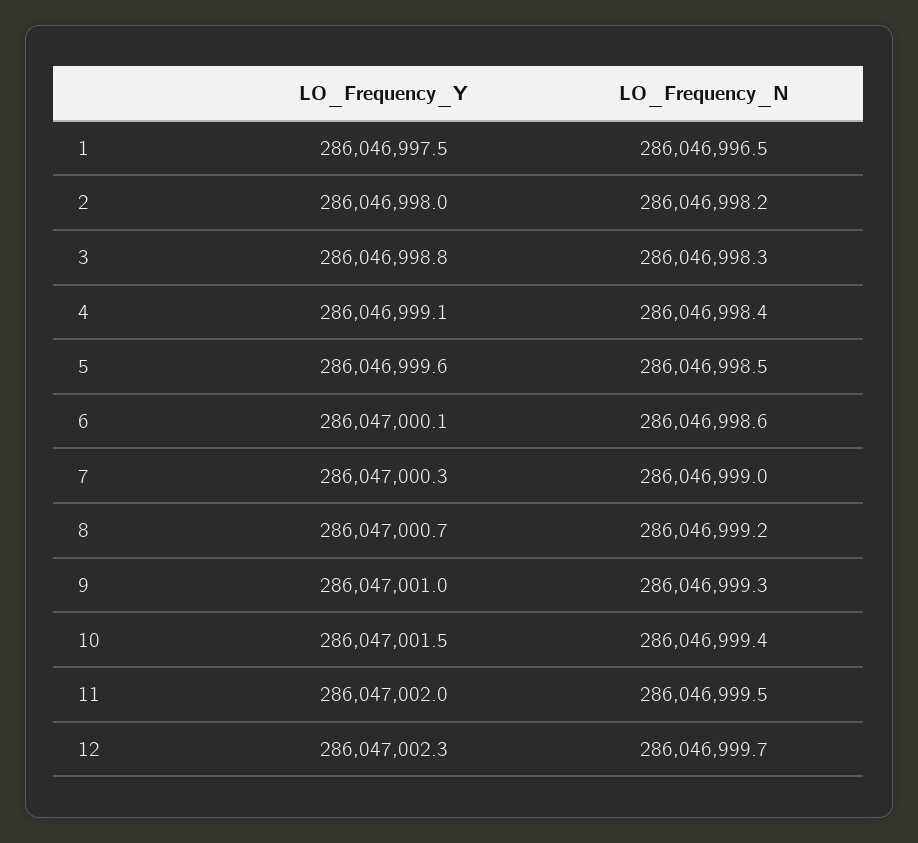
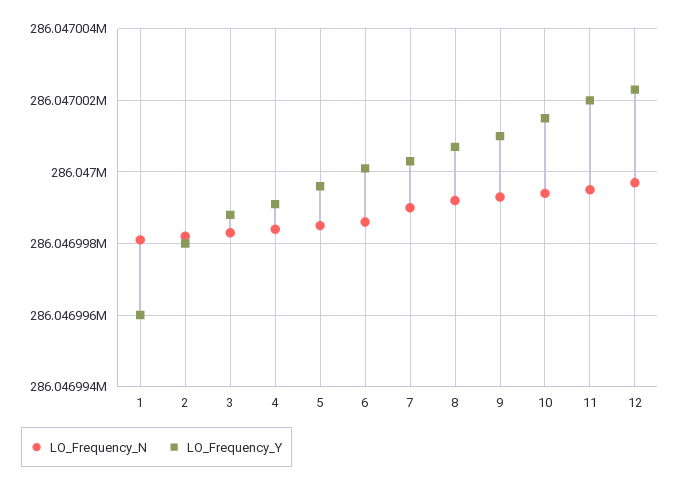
  {
    "LO_Frequency_Y": {
-     "1": 286046997.5,
+     "1": 286046996,
      "2": 286046998,
      "3": 286046998.8,
      "4": 286046999.1,
      "5": 286046999.6,
      "6": 286047000.1,
      "7": 286047000.3,
      "8": 286047000.7,
      "9": 286047001,
      "10": 286047001.5,
      "11": 286047002,
      "12": 286047002.3
    },
    "LO_Frequency_N": {
-     "1": 286046996.5,
+     "1": 286046998,
      "2": 286046998.2,
      "3": 286046998.3,
      "4": 286046998.4,
      "5": 286046998.5,
      "6": 286046998.6,
      "7": 286046999,
      "8": 286046999.2,
      "9": 286046999.3,
      "10": 286046999.4,
      "11": 286046999.5,
      "12": 286046999.7
    }
  }

